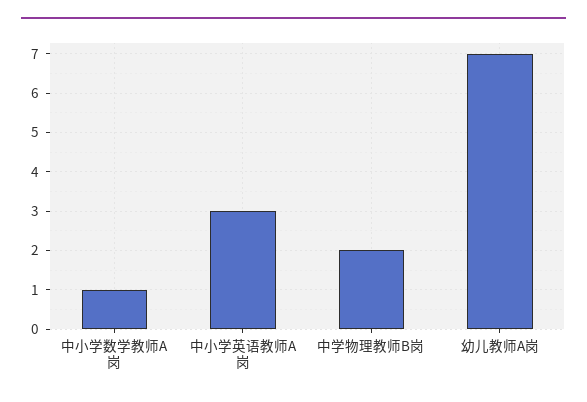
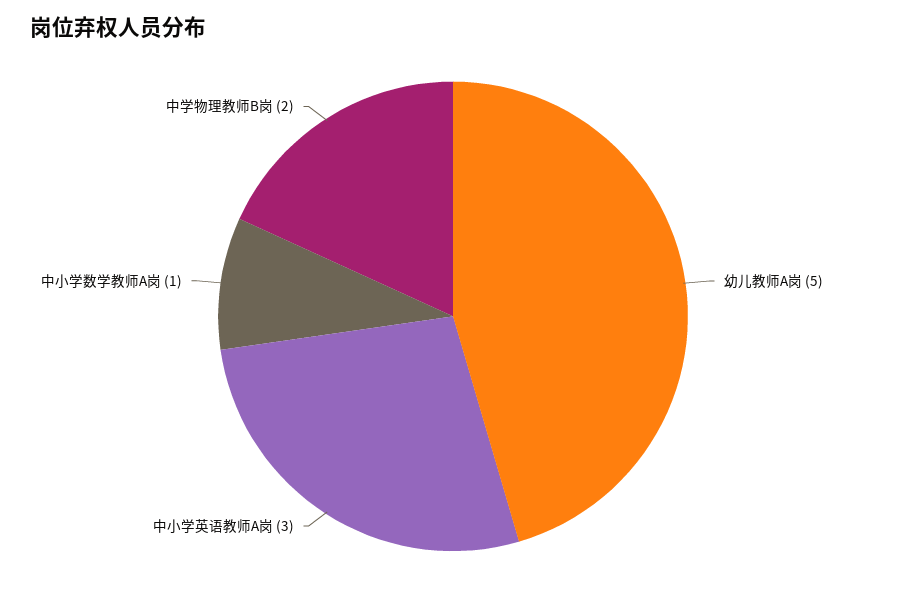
  {
    "中小学数学教师A岗": 1,
    "中小学英语教师A岗": 3,
    "中学物理教师B岗": 2,
-   "幼儿教师A岗": 7
+   "幼儿教师A岗": 5
  }

